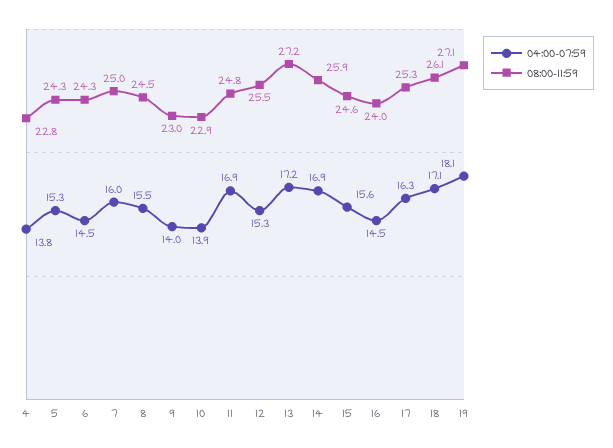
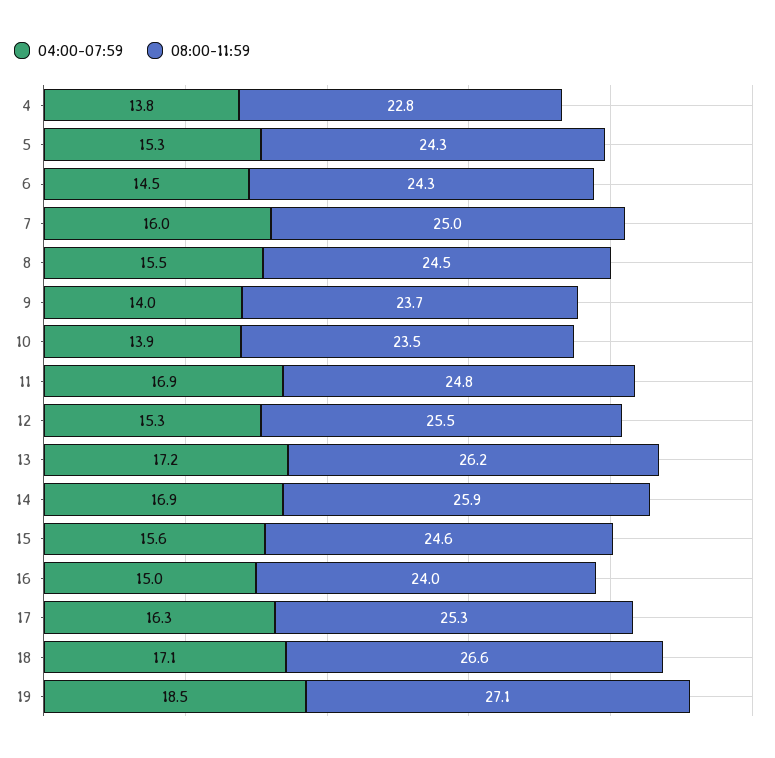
  {
    "04:00-07:59": {
      "4": 13.8,
      "5": 15.3,
      "6": 14.5,
      "7": 16,
      "8": 15.5,
      "9": 14,
      "10": 13.9,
      "11": 16.9,
      "12": 15.3,
      "13": 17.2,
      "14": 16.9,
      "15": 15.6,
-     "16": 14.5,
+     "16": 15,
      "17": 16.3,
      "18": 17.1,
-     "19": 18.1
+     "19": 18.5
    },
    "08:00-11:59": {
      "4": 22.8,
      "5": 24.3,
      "6": 24.3,
      "7": 25,
      "8": 24.5,
-     "9": 23,
+     "9": 23.7,
-     "10": 22.9,
+     "10": 23.5,
      "11": 24.8,
      "12": 25.5,
-     "13": 27.2,
+     "13": 26.2,
      "14": 25.9,
      "15": 24.6,
      "16": 24,
      "17": 25.3,
-     "18": 26.1,
+     "18": 26.6,
      "19": 27.1
    }
  }

